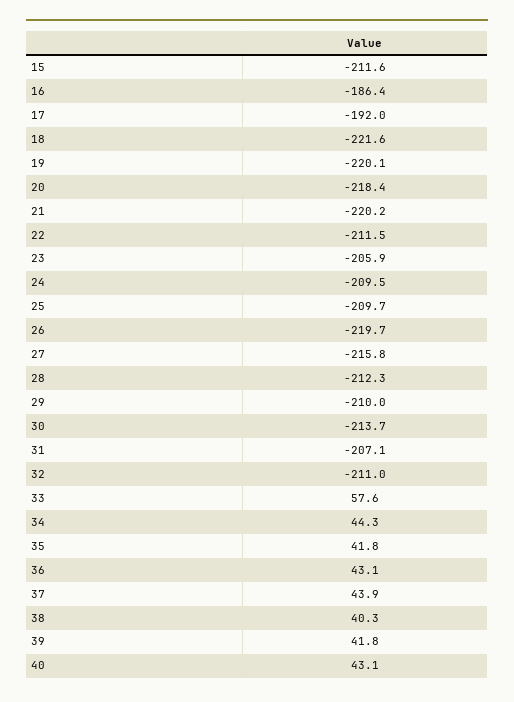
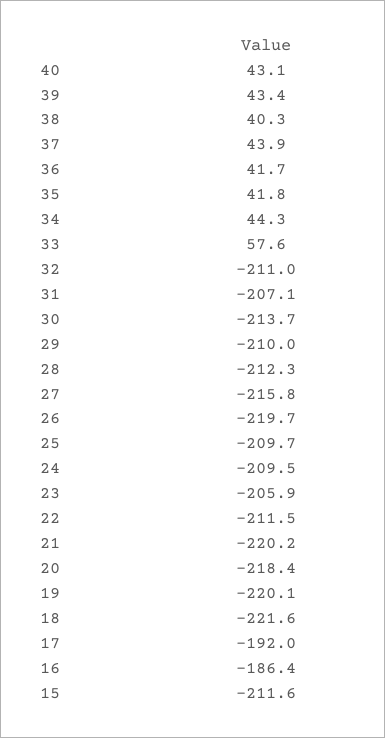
  {
    "15": -211.6,
    "16": -186.4,
    "17": -192,
    "18": -221.6,
    "19": -220.1,
    "20": -218.4,
    "21": -220.2,
    "22": -211.5,
    "23": -205.9,
    "24": -209.5,
    "25": -209.7,
    "26": -219.7,
    "27": -215.8,
    "28": -212.3,
    "29": -210,
    "30": -213.7,
    "31": -207.1,
    "32": -211,
    "33": 57.6,
    "34": 44.3,
    "35": 41.8,
-   "36": 43.1,
+   "36": 41.7,
    "37": 43.9,
    "38": 40.3,
-   "39": 41.8,
+   "39": 43.4,
    "40": 43.1
  }

